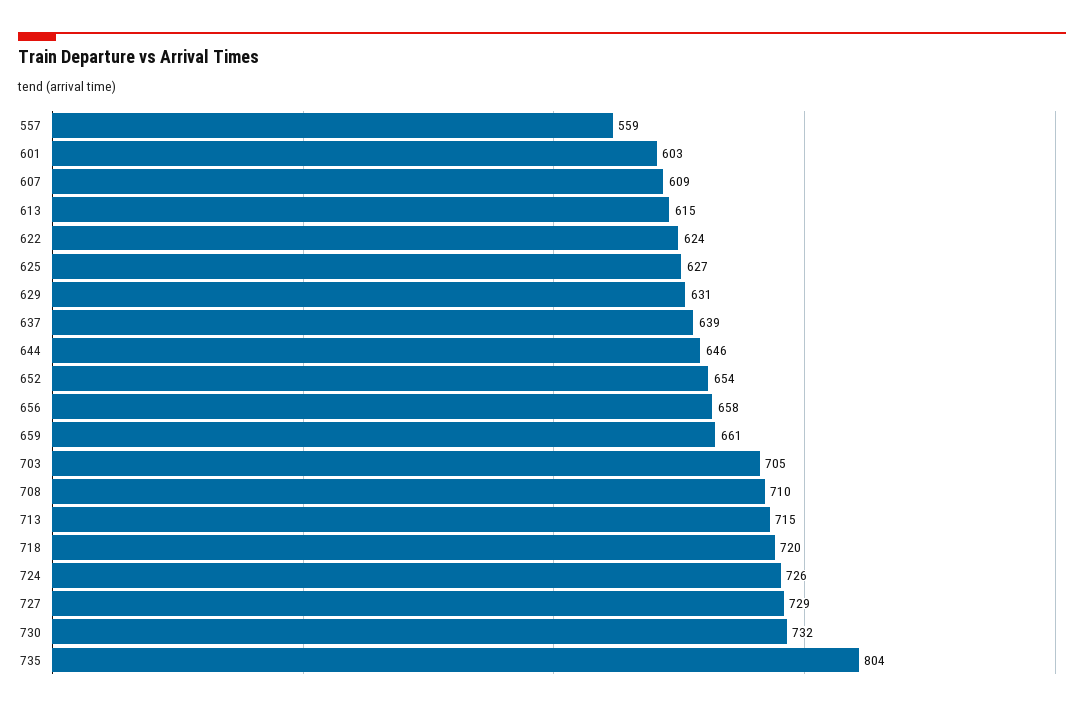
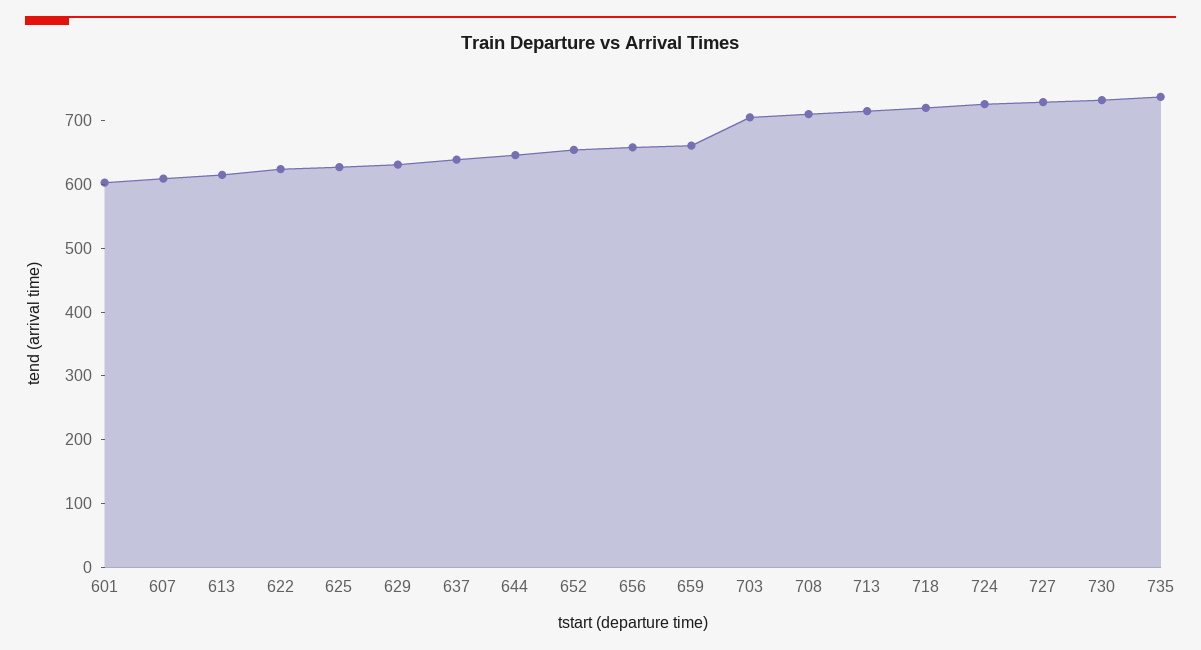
  {
-   "557": 559,
    "601": 603,
    "607": 609,
    "613": 615,
    "622": 624,
    "625": 627,
    "629": 631,
    "637": 639,
    "644": 646,
    "652": 654,
    "656": 658,
    "659": 661,
    "703": 705,
    "708": 710,
    "713": 715,
    "718": 720,
    "724": 726,
    "727": 729,
    "730": 732,
-   "735": 804
+   "735": 740
  }

